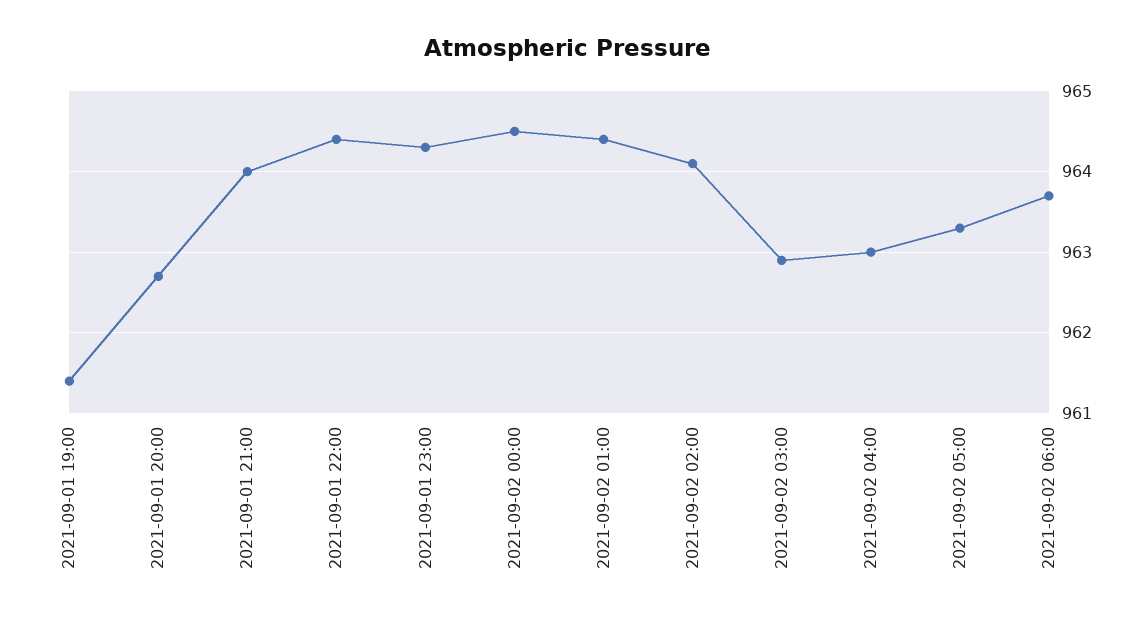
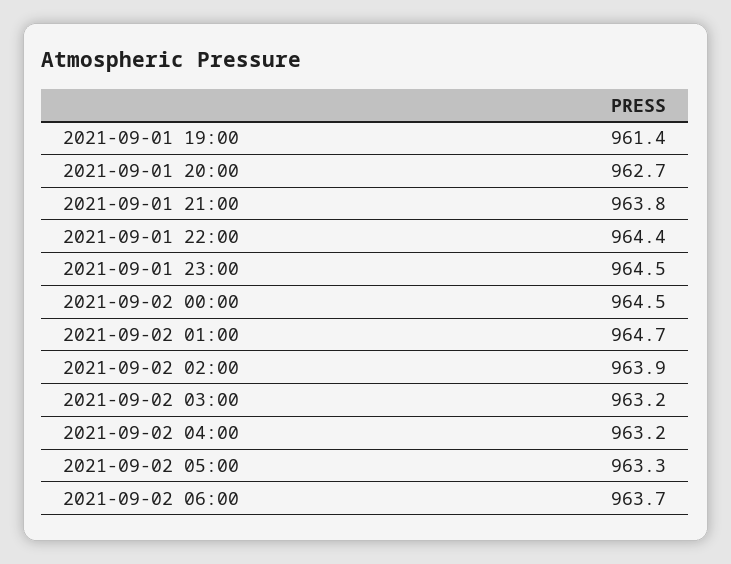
  {
    "2021-09-01 19:00": 961.4,
    "2021-09-01 20:00": 962.7,
-   "2021-09-01 21:00": 964,
+   "2021-09-01 21:00": 963.8,
    "2021-09-01 22:00": 964.4,
-   "2021-09-01 23:00": 964.3,
+   "2021-09-01 23:00": 964.5,
    "2021-09-02 00:00": 964.5,
-   "2021-09-02 01:00": 964.4,
+   "2021-09-02 01:00": 964.7,
-   "2021-09-02 02:00": 964.1,
+   "2021-09-02 02:00": 963.9,
-   "2021-09-02 03:00": 962.9,
+   "2021-09-02 03:00": 963.2,
-   "2021-09-02 04:00": 963,
+   "2021-09-02 04:00": 963.2,
    "2021-09-02 05:00": 963.3,
    "2021-09-02 06:00": 963.7
  }

